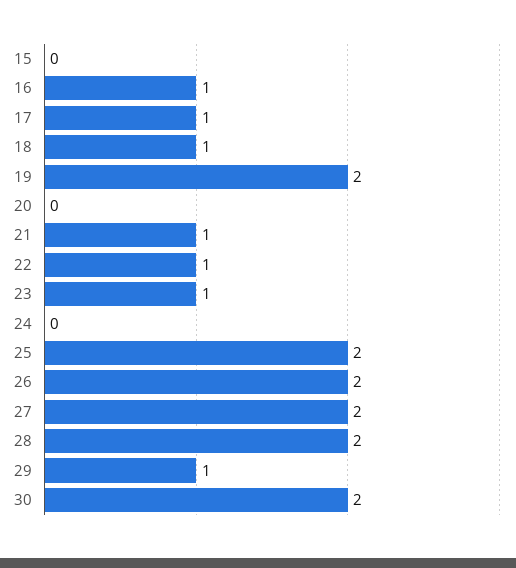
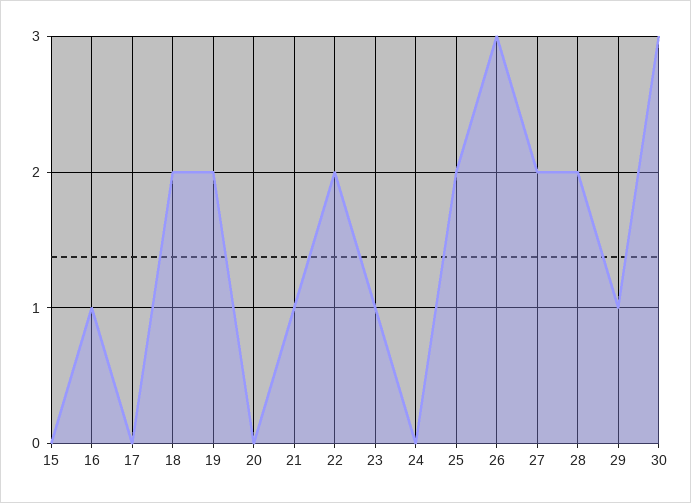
  {
    "15": 0,
    "16": 1,
-   "17": 1,
+   "17": 0,
-   "18": 1,
+   "18": 2,
    "19": 2,
    "20": 0,
    "21": 1,
-   "22": 1,
+   "22": 2,
    "23": 1,
    "24": 0,
    "25": 2,
-   "26": 2,
+   "26": 3,
    "27": 2,
    "28": 2,
    "29": 1,
-   "30": 2
+   "30": 3
  }

